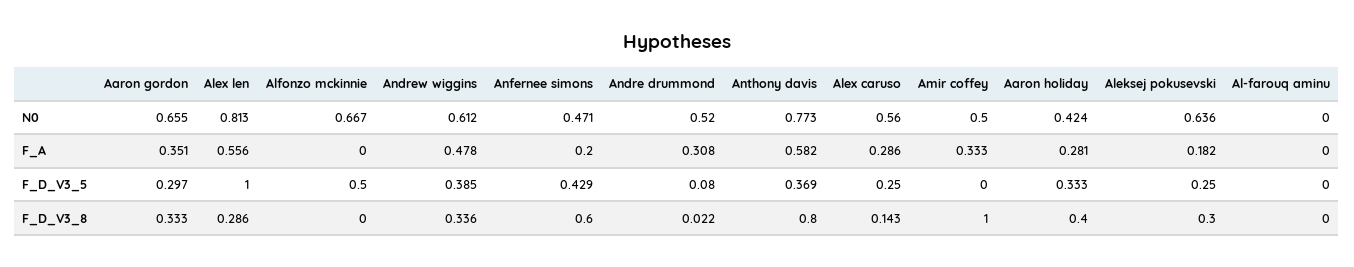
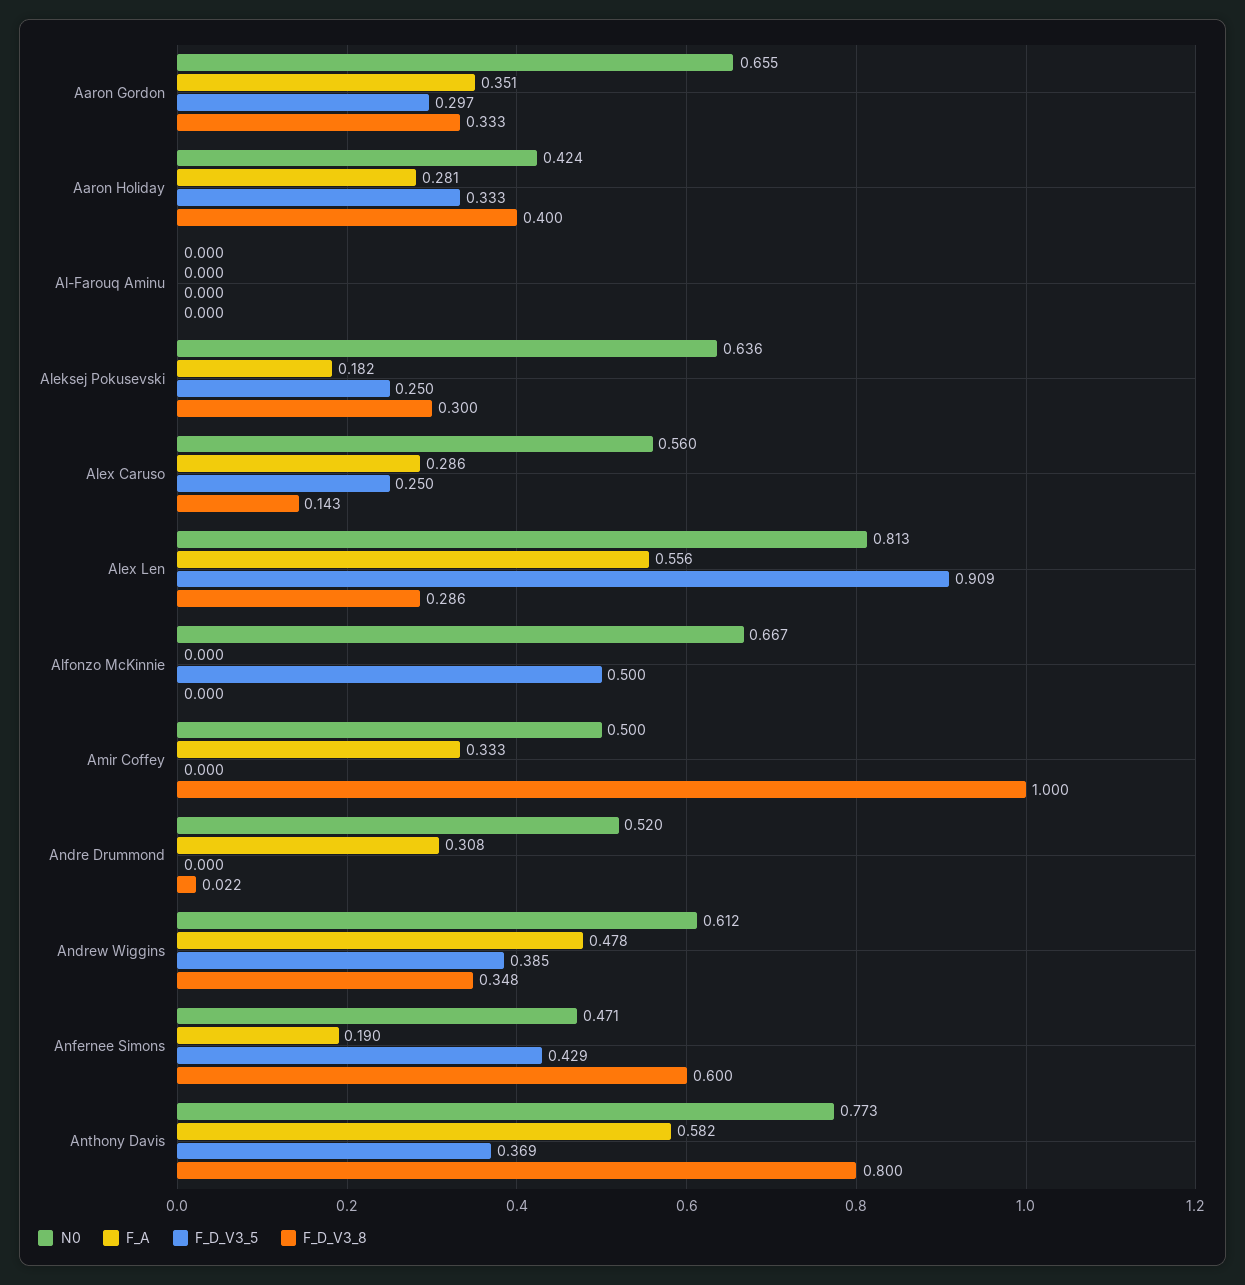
  {
    "N0": {
      "Aaron gordon": 0.655,
      "Alex len": 0.813,
      "Alfonzo mckinnie": 0.667,
      "Andrew wiggins": 0.612,
      "Anfernee simons": 0.471,
      "Andre drummond": 0.52,
      "Anthony davis": 0.773,
      "Alex caruso": 0.56,
      "Amir coffey": 0.5,
      "Aaron holiday": 0.424,
      "Aleksej pokusevski": 0.636,
      "Al-farouq aminu": 0
    },
    "F_A": {
      "Aaron gordon": 0.351,
      "Alex len": 0.556,
      "Alfonzo mckinnie": 0,
      "Andrew wiggins": 0.478,
-     "Anfernee simons": 0.2,
+     "Anfernee simons": 0.19,
      "Andre drummond": 0.308,
      "Anthony davis": 0.582,
      "Alex caruso": 0.286,
      "Amir coffey": 0.333,
      "Aaron holiday": 0.281,
      "Aleksej pokusevski": 0.182,
      "Al-farouq aminu": 0
    },
    "F_D_V3_5": {
      "Aaron gordon": 0.297,
-     "Alex len": 1,
+     "Alex len": 0.909,
      "Alfonzo mckinnie": 0.5,
      "Andrew wiggins": 0.385,
      "Anfernee simons": 0.429,
-     "Andre drummond": 0.08,
+     "Andre drummond": 0,
      "Anthony davis": 0.369,
      "Alex caruso": 0.25,
      "Amir coffey": 0,
      "Aaron holiday": 0.333,
      "Aleksej pokusevski": 0.25,
      "Al-farouq aminu": 0
    },
    "F_D_V3_8": {
      "Aaron gordon": 0.333,
      "Alex len": 0.286,
      "Alfonzo mckinnie": 0,
-     "Andrew wiggins": 0.336,
+     "Andrew wiggins": 0.348,
      "Anfernee simons": 0.6,
      "Andre drummond": 0.022,
      "Anthony davis": 0.8,
      "Alex caruso": 0.143,
      "Amir coffey": 1,
      "Aaron holiday": 0.4,
      "Aleksej pokusevski": 0.3,
      "Al-farouq aminu": 0
    }
  }

